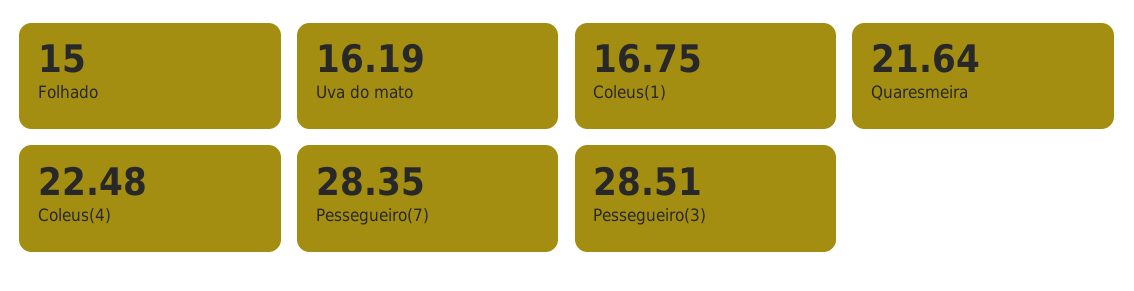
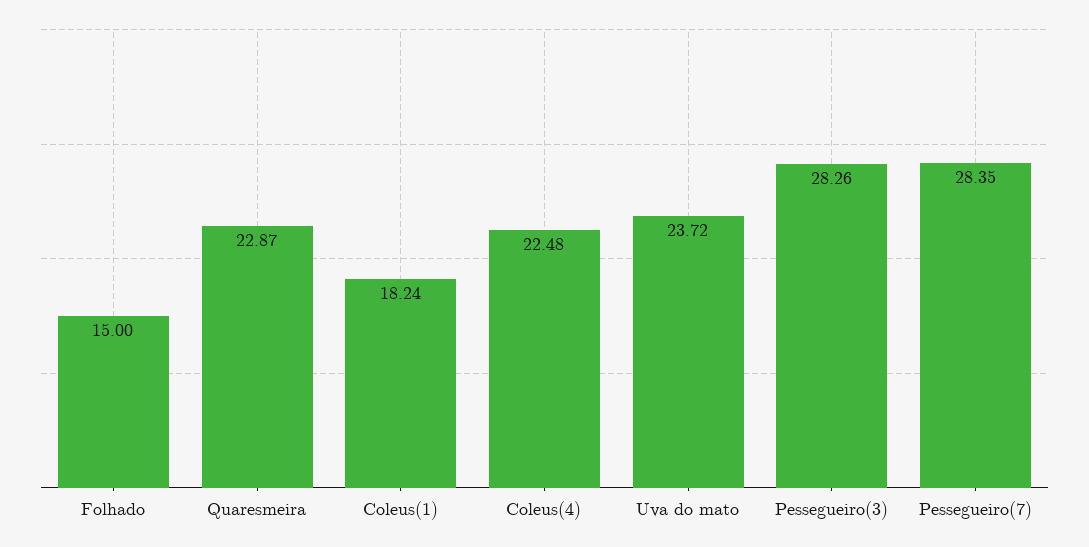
  {
    "Folhado": 15,
-   "Uva do mato": 16.19,
+   "Uva do mato": 23.72,
-   "Coleus(1)": 16.75,
+   "Coleus(1)": 18.24,
-   "Quaresmeira": 21.64,
+   "Quaresmeira": 22.87,
    "Coleus(4)": 22.48,
    "Pessegueiro(7)": 28.35,
-   "Pessegueiro(3)": 28.51
+   "Pessegueiro(3)": 28.26
  }

